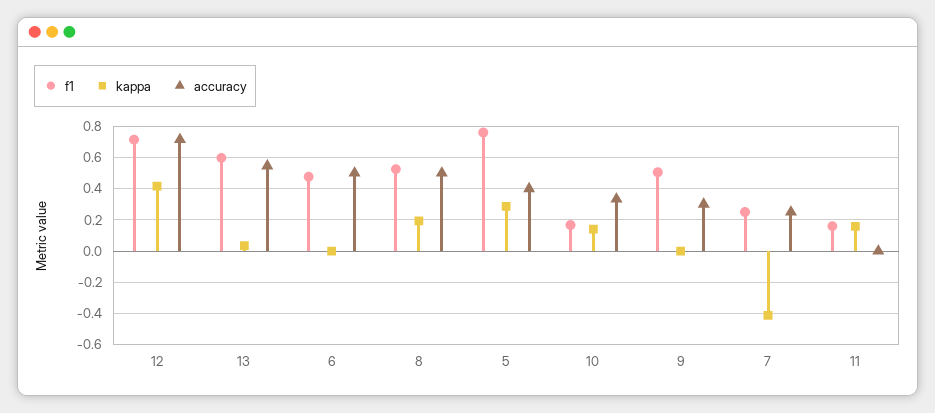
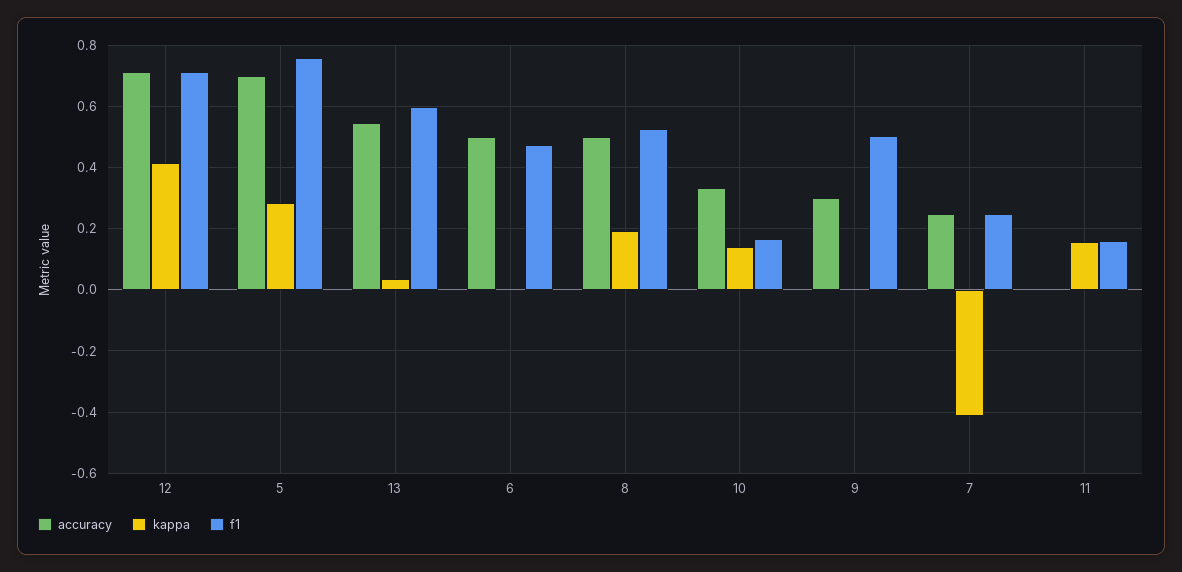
  {
    "f1": {
      "12": 0.72,
      "13": 0.6,
      "6": 0.48,
      "8": 0.52,
      "5": 0.76,
      "10": 0.16,
      "9": 0.5,
      "7": 0.26,
      "11": 0.16
    },
    "kappa": {
      "12": 0.42,
      "13": 0.04,
      "6": 0,
      "8": 0.2,
      "5": 0.28,
      "10": 0.14,
      "9": 0,
      "7": -0.42,
      "11": 0.16
    },
    "accuracy": {
      "12": 0.72,
      "13": 0.54,
      "6": 0.5,
      "8": 0.5,
-     "5": 0.4,
+     "5": 0.7,
      "10": 0.34,
      "9": 0.3,
      "7": 0.26,
      "11": 0
    }
  }

